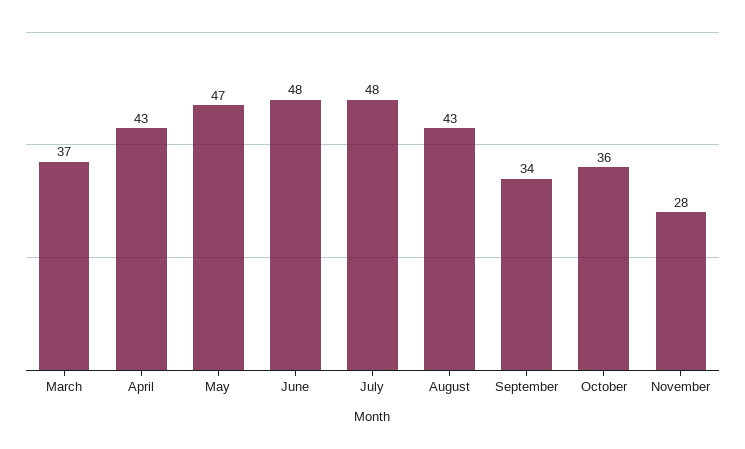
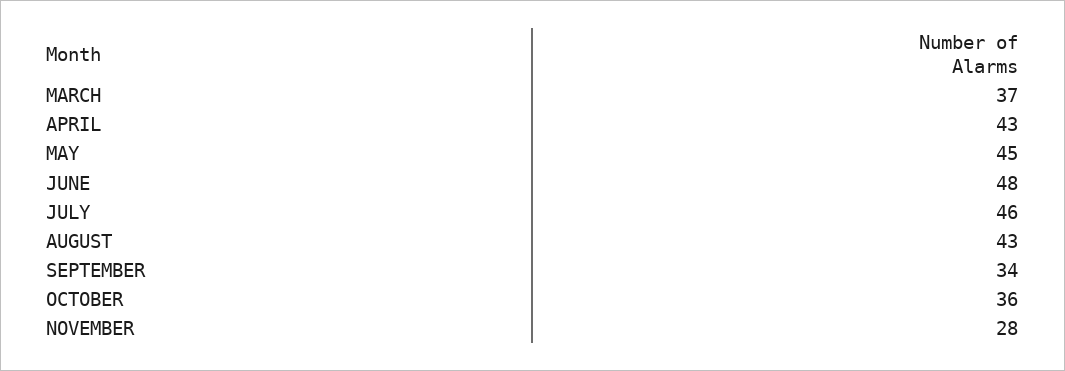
  {
    "March": 37,
    "April": 43,
-   "May": 47,
+   "May": 45,
    "June": 48,
-   "July": 48,
+   "July": 46,
    "August": 43,
    "September": 34,
    "October": 36,
    "November": 28
  }

